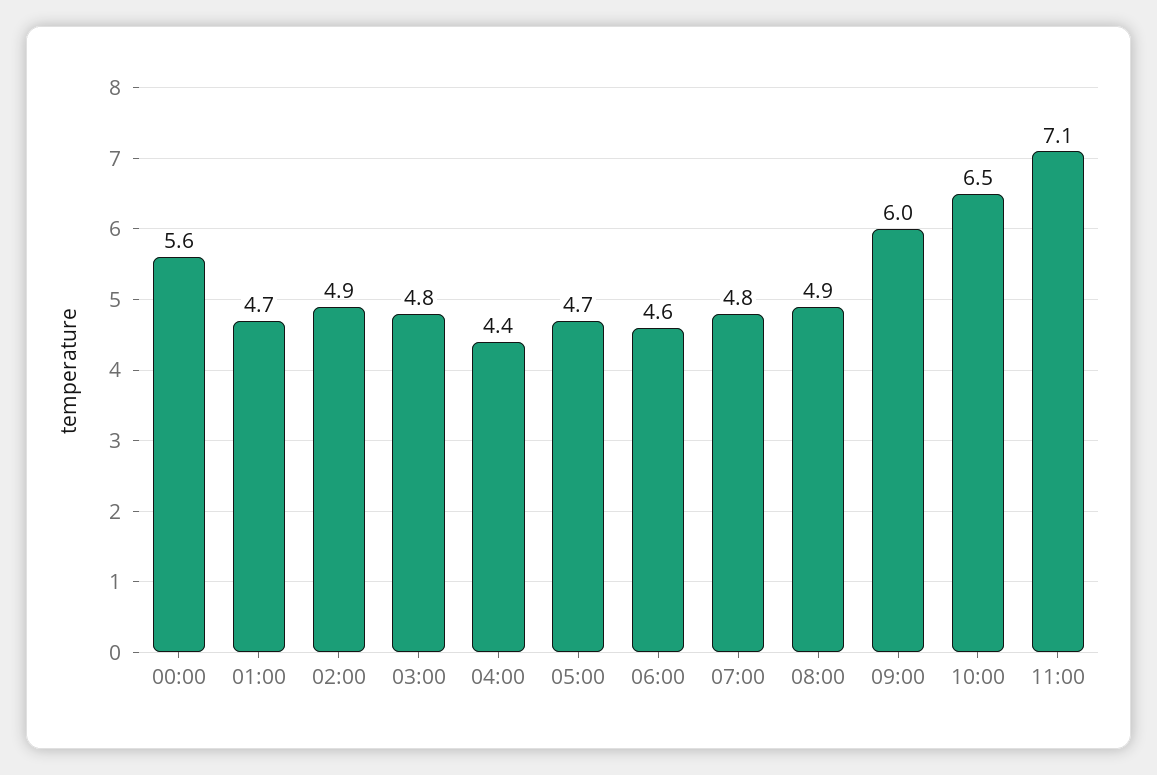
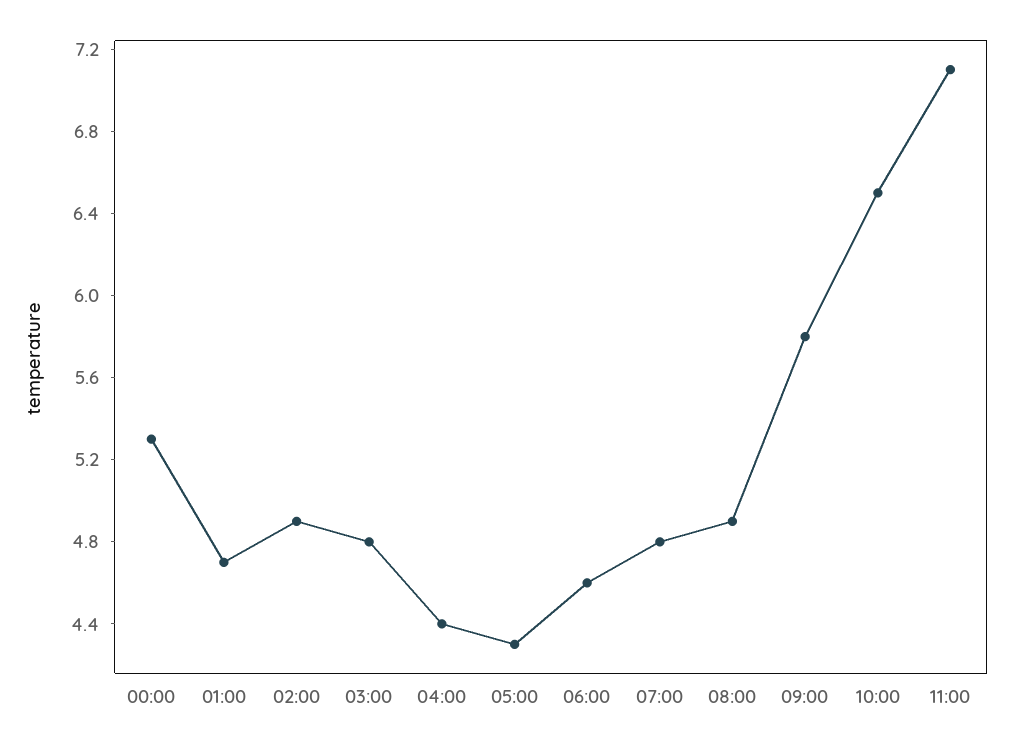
  {
-   "00:00": 5.6,
+   "00:00": 5.3,
    "01:00": 4.7,
    "02:00": 4.9,
    "03:00": 4.8,
    "04:00": 4.4,
-   "05:00": 4.7,
+   "05:00": 4.3,
    "06:00": 4.6,
    "07:00": 4.8,
    "08:00": 4.9,
-   "09:00": 6,
+   "09:00": 5.8,
    "10:00": 6.5,
    "11:00": 7.1
  }

